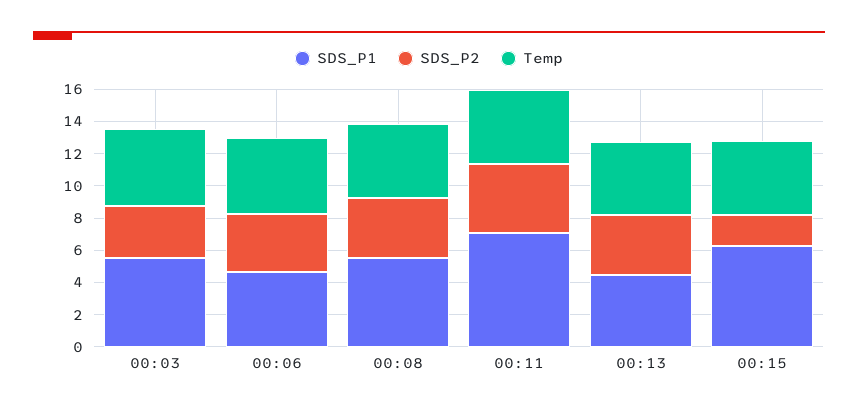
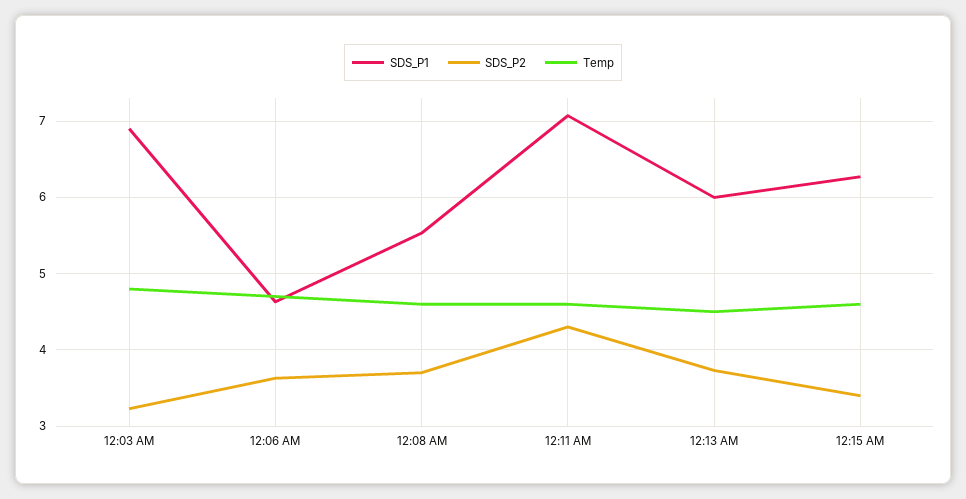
  {
    "SDS_P1": {
-     "00:03": 5.5,
+     "00:03": 6.9,
      "00:06": 4.6,
      "00:08": 5.5,
      "00:11": 7.1,
-     "00:13": 4.5,
+     "00:13": 6,
      "00:15": 6.3
    },
    "SDS_P2": {
      "00:03": 3.2,
      "00:06": 3.6,
      "00:08": 3.7,
      "00:11": 4.3,
      "00:13": 3.7,
-     "00:15": 2
+     "00:15": 3.4
    },
    "Temp": {
      "00:03": 4.8,
      "00:06": 4.7,
      "00:08": 4.6,
      "00:11": 4.6,
      "00:13": 4.5,
      "00:15": 4.6
    }
  }

